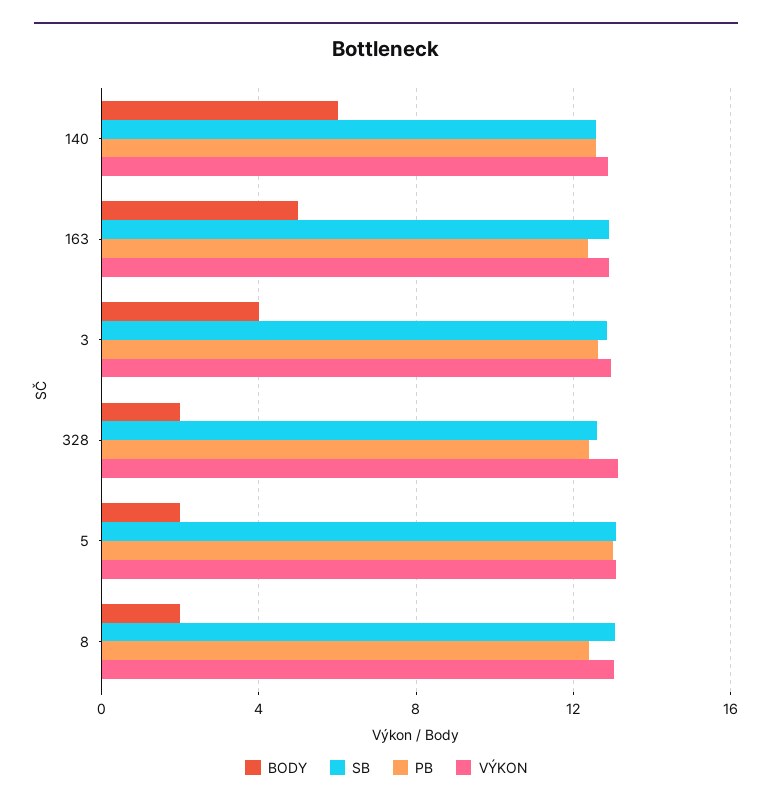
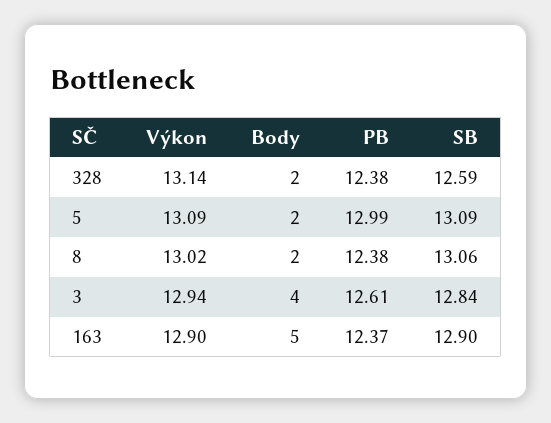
  {
    "BODY": {
-     "140": 6,
      "163": 5,
      "3": 4,
      "328": 2,
      "5": 2,
      "8": 2
    },
    "SB": {
-     "140": 12.5,
      "163": 12.9,
      "3": 12.84,
      "328": 12.59,
      "5": 13.09,
      "8": 13.06
    },
    "PB": {
-     "140": 12.5,
      "163": 12.37,
      "3": 12.61,
      "328": 12.38,
      "5": 12.99,
      "8": 12.38
    },
    "VÝKON": {
-     "140": 13,
      "163": 12.9,
      "3": 12.94,
      "328": 13.14,
      "5": 13.09,
      "8": 13.02
    }
  }

